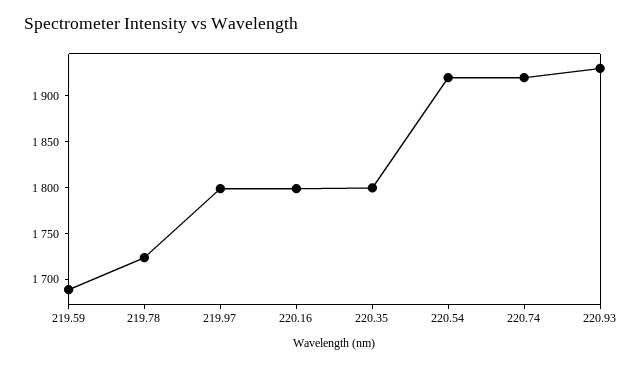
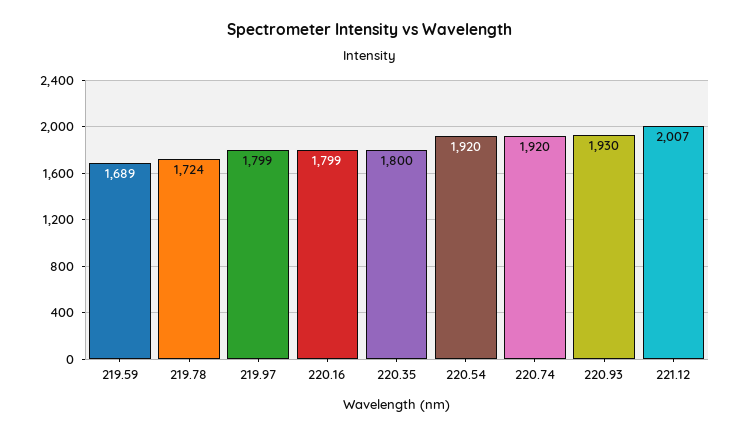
  {
    "219.59": 1689,
    "219.78": 1724,
    "219.97": 1799,
    "220.16": 1799,
    "220.35": 1800,
    "220.54": 1920,
    "220.74": 1920,
-   "220.93": 1930
+   "220.93": 1930,
+   "221.12": 2007
  }

